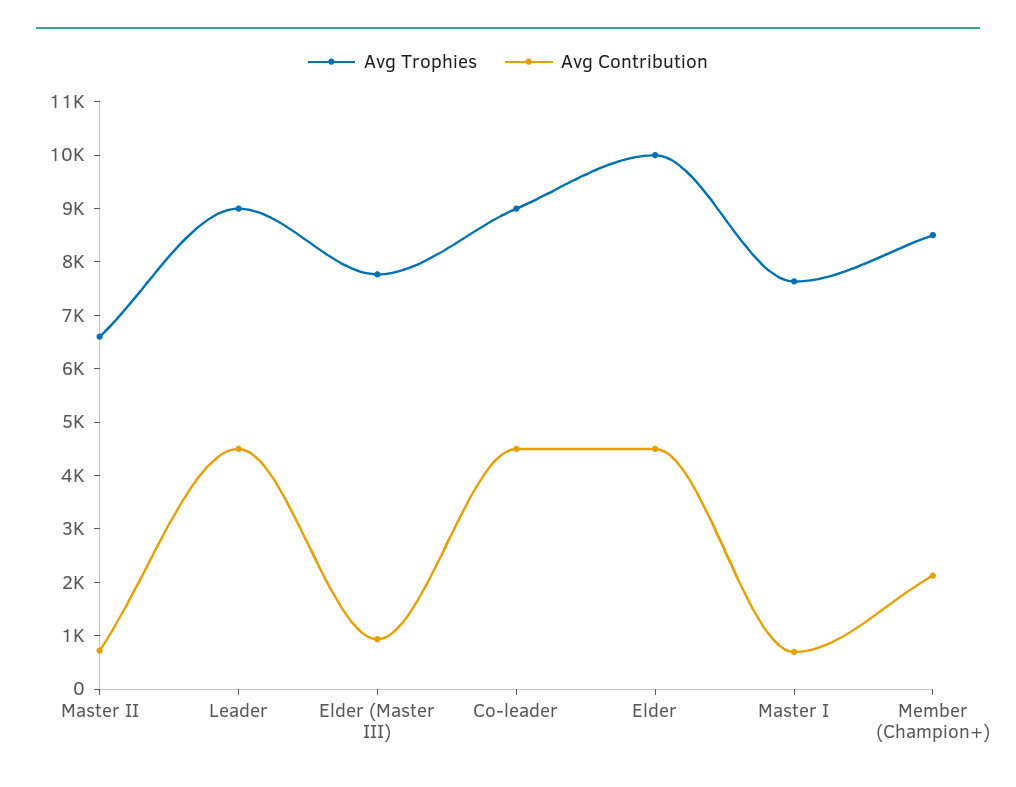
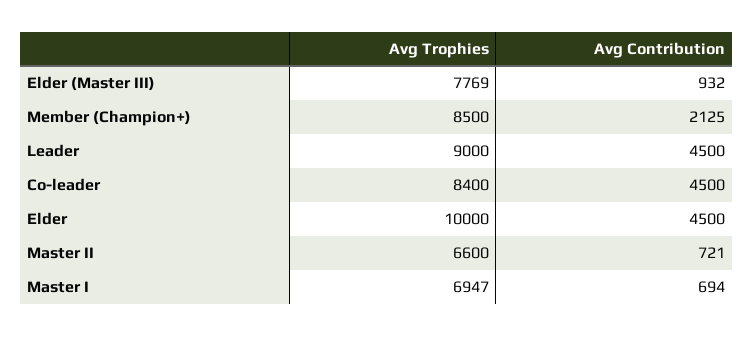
  {
    "Avg Trophies": {
      "Master II": 6600,
      "Leader": 9000,
      "Elder (Master III)": 7769,
-     "Co-leader": 9000,
+     "Co-leader": 8400,
      "Elder": 10000,
-     "Master I": 7600,
+     "Master I": 6947,
      "Member (Champion+)": 8500
    },
    "Avg Contribution": {
      "Master II": 721,
      "Leader": 4500,
      "Elder (Master III)": 932,
      "Co-leader": 4500,
      "Elder": 4500,
      "Master I": 694,
      "Member (Champion+)": 2125
    }
  }

